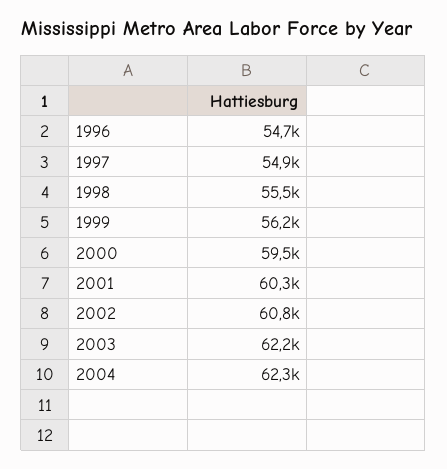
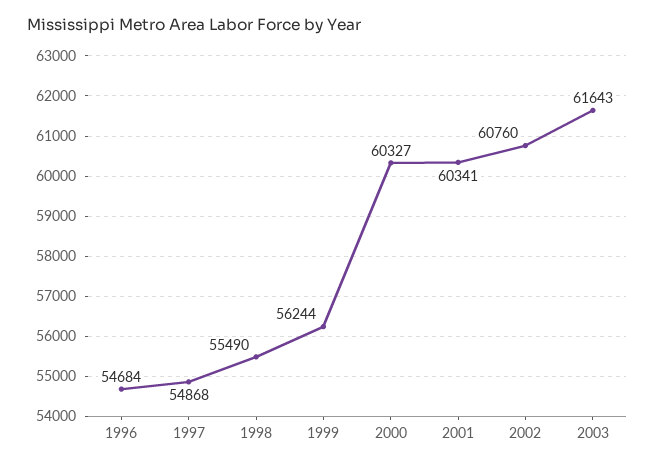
  {
    "1996": 54684,
    "1997": 54868,
    "1998": 55490,
    "1999": 56244,
-   "2000": 59500,
+   "2000": 60327,
    "2001": 60341,
    "2002": 60760,
-   "2003": 62200,
+   "2003": 61643
-   "2004": 62300
  }

